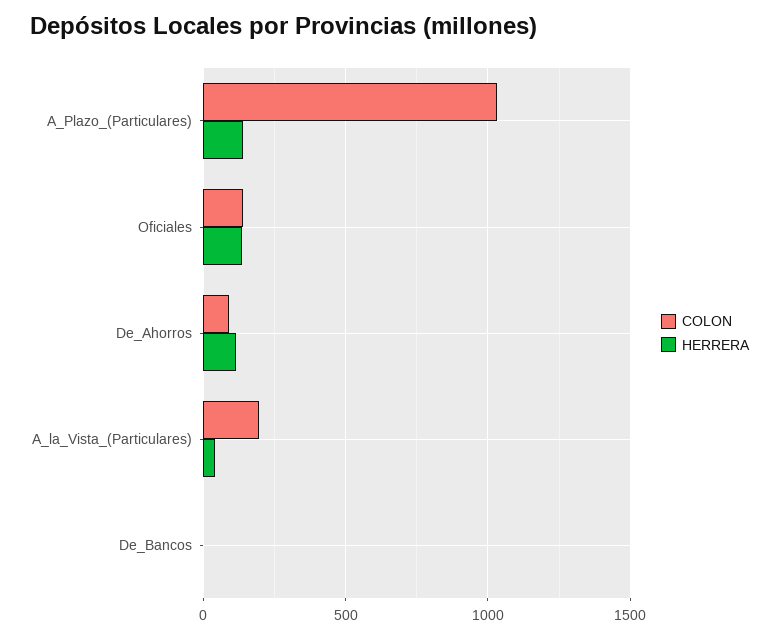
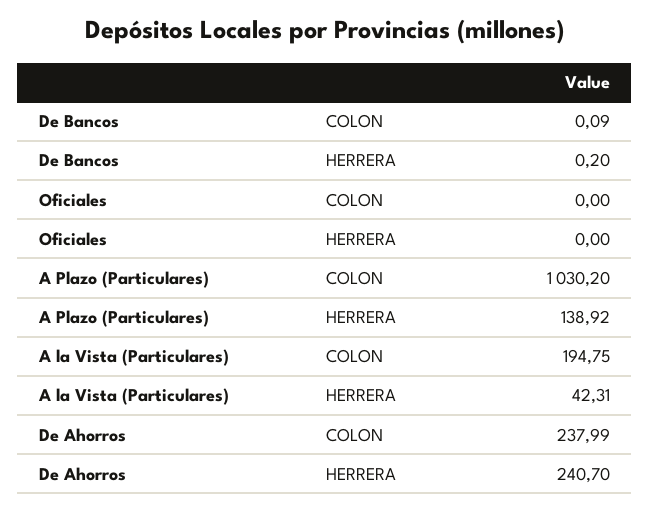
  {
    "COLON": {
      "A_Plazo_(Particulares)": 1030.2,
-     "Oficiales": 150,
+     "Oficiales": 0,
-     "De_Ahorros": 100,
+     "De_Ahorros": 237.99,
      "A_la_Vista_(Particulares)": 194.75,
      "De_Bancos": 0.09
    },
    "HERRERA": {
      "A_Plazo_(Particulares)": 138.92,
-     "Oficiales": 150,
+     "Oficiales": 0,
-     "De_Ahorros": 100,
+     "De_Ahorros": 240.7,
      "A_la_Vista_(Particulares)": 42.31,
      "De_Bancos": 0.2
    }
  }

